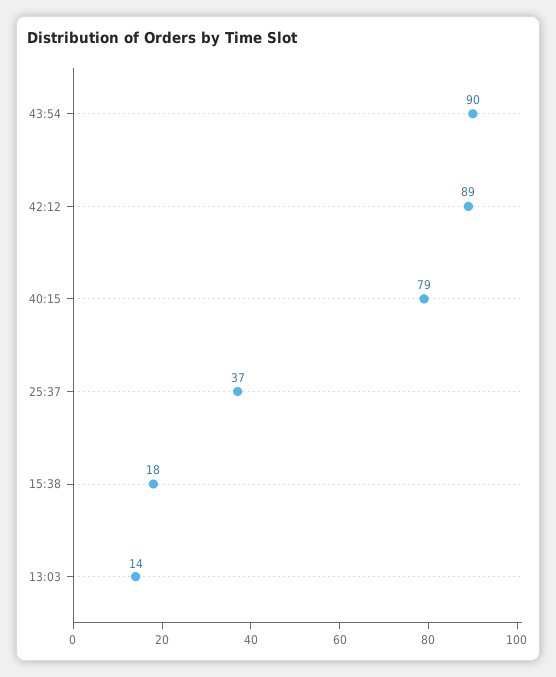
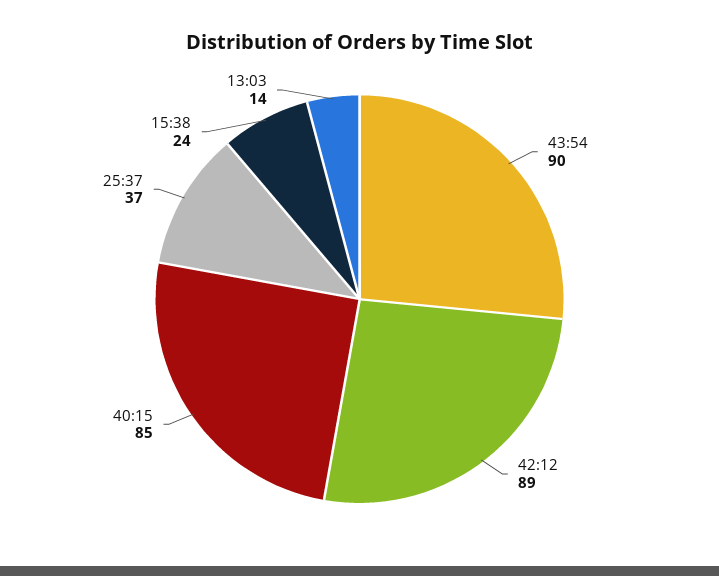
  {
    "43:54": 90,
    "42:12": 89,
-   "40:15": 79,
+   "40:15": 85,
    "25:37": 37,
-   "15:38": 18,
+   "15:38": 24,
    "13:03": 14
  }

